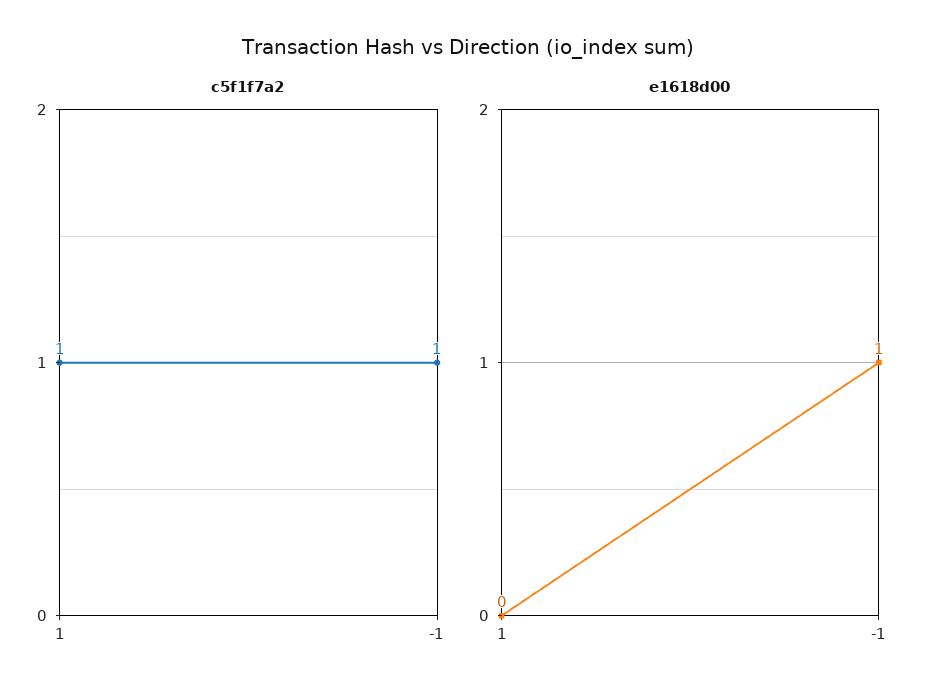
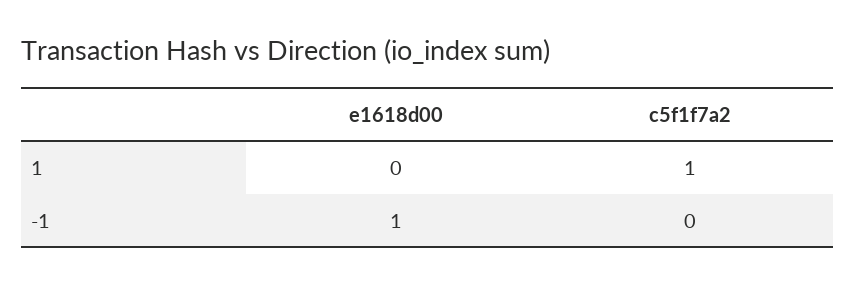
  {
    "c5f1f7a2": {
      "1": 1,
-     "-1": 1
+     "-1": 0
    },
    "e1618d00": {
      "1": 0,
      "-1": 1
    }
  }

